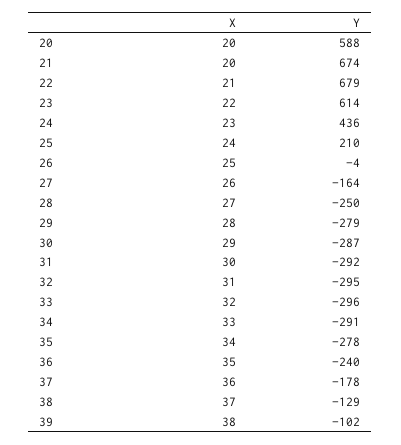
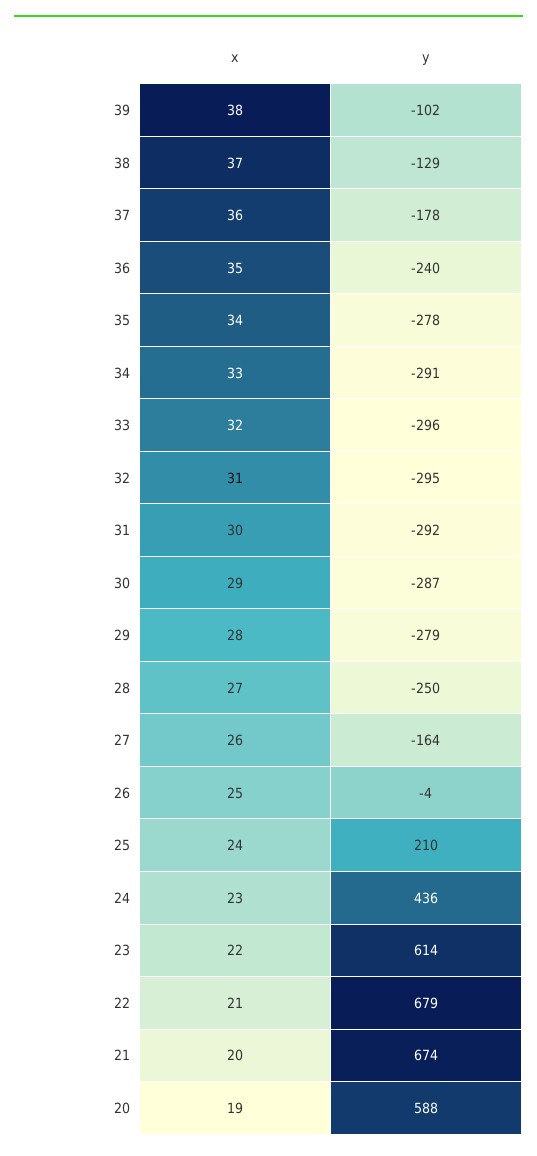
  {
    "X": {
-     "20": 20,
+     "20": 19,
      "21": 20,
      "22": 21,
      "23": 22,
      "24": 23,
      "25": 24,
      "26": 25,
      "27": 26,
      "28": 27,
      "29": 28,
      "30": 29,
      "31": 30,
      "32": 31,
      "33": 32,
      "34": 33,
      "35": 34,
      "36": 35,
      "37": 36,
      "38": 37,
      "39": 38
    },
    "Y": {
      "20": 588,
      "21": 674,
      "22": 679,
      "23": 614,
      "24": 436,
      "25": 210,
      "26": -4,
      "27": -164,
      "28": -250,
      "29": -279,
      "30": -287,
      "31": -292,
      "32": -295,
      "33": -296,
      "34": -291,
      "35": -278,
      "36": -240,
      "37": -178,
      "38": -129,
      "39": -102
    }
  }

